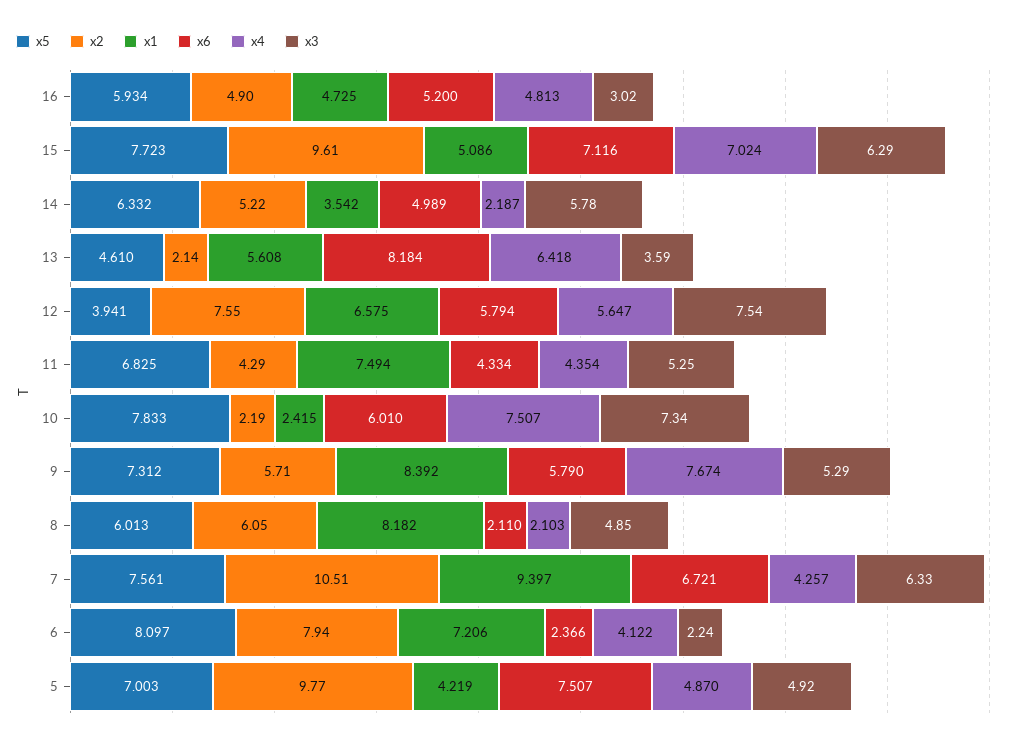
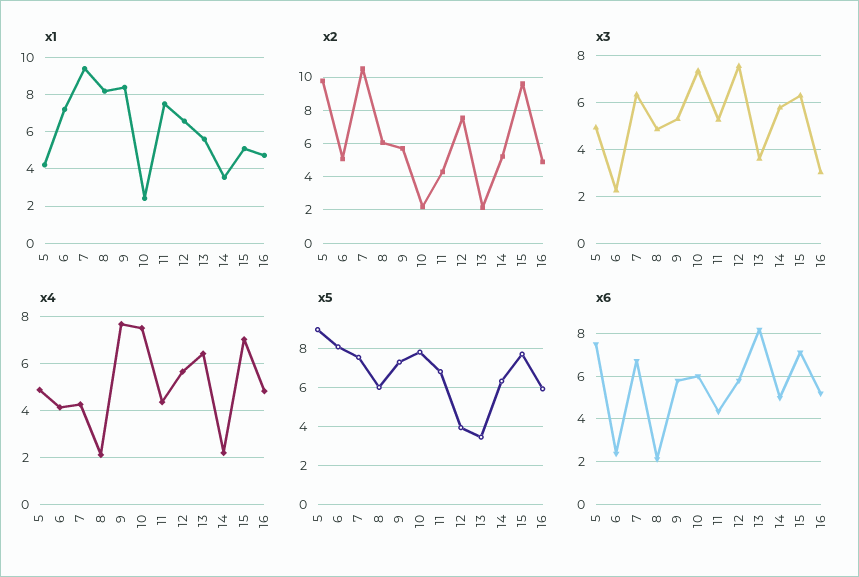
  {
    "x5": {
      "16": 5.934,
      "15": 7.723,
      "14": 6.332,
-     "13": 4.61,
+     "13": 3.5,
      "12": 3.941,
      "11": 6.825,
      "10": 7.833,
      "9": 7.312,
      "8": 6.013,
      "7": 7.561,
      "6": 8.097,
-     "5": 7.003
+     "5": 9
    },
    "x2": {
      "16": 4.9,
      "15": 9.61,
      "14": 5.22,
      "13": 2.14,
      "12": 7.55,
      "11": 4.29,
      "10": 2.19,
      "9": 5.71,
      "8": 6.05,
      "7": 10.51,
-     "6": 7.94,
+     "6": 5,
      "5": 9.77
    },
    "x1": {
      "16": 4.725,
      "15": 5.086,
      "14": 3.542,
      "13": 5.608,
      "12": 6.575,
      "11": 7.494,
      "10": 2.415,
      "9": 8.392,
      "8": 8.182,
      "7": 9.397,
      "6": 7.206,
      "5": 4.219
    },
    "x6": {
      "16": 5.2,
      "15": 7.116,
      "14": 4.989,
      "13": 8.184,
      "12": 5.794,
      "11": 4.334,
      "10": 6.01,
      "9": 5.79,
      "8": 2.11,
      "7": 6.721,
      "6": 2.366,
      "5": 7.507
    },
    "x4": {
      "16": 4.813,
      "15": 7.024,
      "14": 2.187,
      "13": 6.418,
      "12": 5.647,
      "11": 4.354,
      "10": 7.507,
      "9": 7.674,
      "8": 2.103,
      "7": 4.257,
      "6": 4.122,
      "5": 4.87
    },
    "x3": {
      "16": 3.02,
      "15": 6.29,
      "14": 5.78,
      "13": 3.59,
      "12": 7.54,
      "11": 5.25,
      "10": 7.34,
      "9": 5.29,
      "8": 4.85,
      "7": 6.33,
      "6": 2.24,
      "5": 4.92
    }
  }

